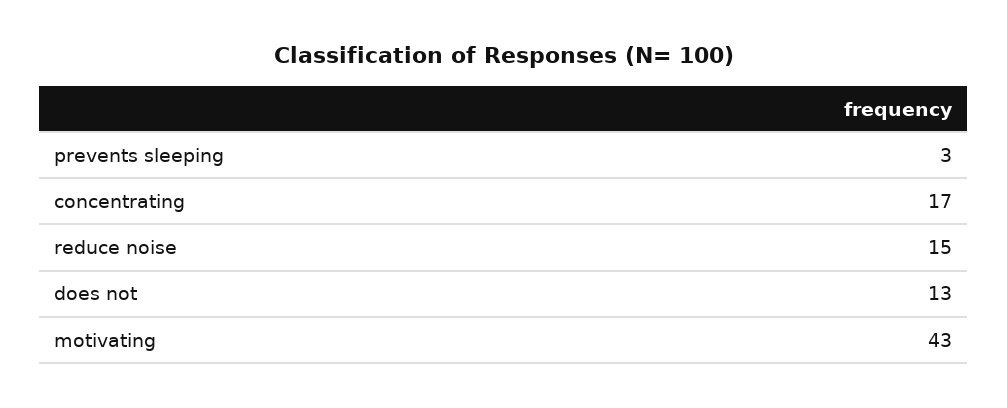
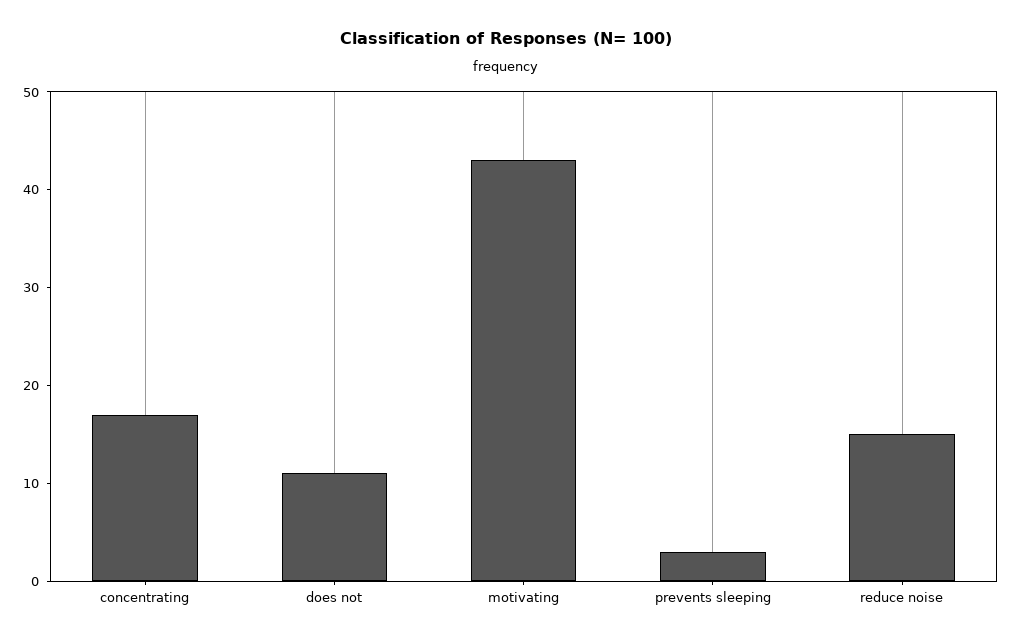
  {
    "prevents sleeping": 3,
    "concentrating": 17,
    "reduce noise": 15,
-   "does not": 13,
+   "does not": 11,
    "motivating": 43
  }

